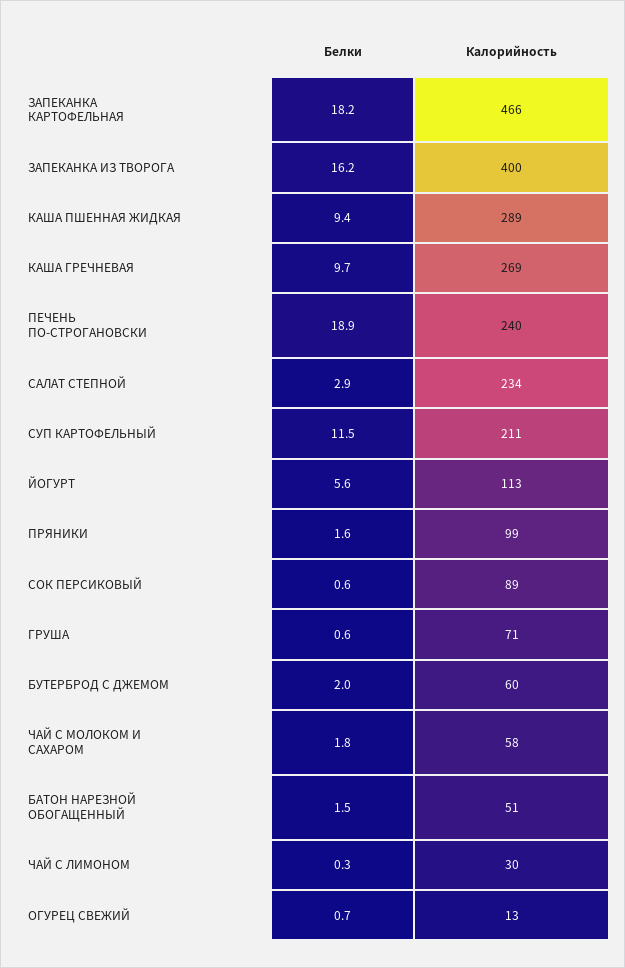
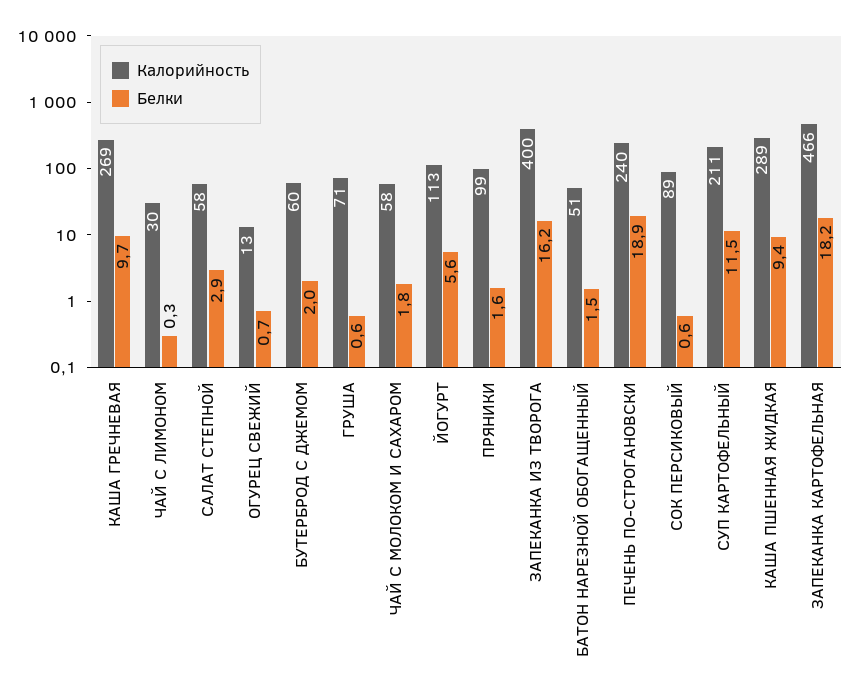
  {
    "Белки": {
      "ЗАПЕКАНКА КАРТОФЕЛЬНАЯ": 18.2,
      "ЗАПЕКАНКА ИЗ ТВОРОГА": 16.2,
      "КАША ПШЕННАЯ ЖИДКАЯ": 9.4,
      "КАША ГРЕЧНЕВАЯ": 9.7,
      "ПЕЧЕНЬ ПО-СТРОГАНОВСКИ": 18.9,
      "САЛАТ СТЕПНОЙ": 2.9,
      "СУП КАРТОФЕЛЬНЫЙ": 11.5,
      "ЙОГУРТ": 5.6,
      "ПРЯНИКИ": 1.6,
      "СОК ПЕРСИКОВЫЙ": 0.6,
      "ГРУША": 0.6,
      "БУТЕРБРОД С ДЖЕМОМ": 2,
      "ЧАЙ С МОЛОКОМ И САХАРОМ": 1.8,
      "БАТОН НАРЕЗНОЙ ОБОГАЩЕННЫЙ": 1.5,
      "ЧАЙ С ЛИМОНОМ": 0.3,
      "ОГУРЕЦ СВЕЖИЙ": 0.7
    },
    "Калорийность": {
      "ЗАПЕКАНКА КАРТОФЕЛЬНАЯ": 466,
      "ЗАПЕКАНКА ИЗ ТВОРОГА": 400,
      "КАША ПШЕННАЯ ЖИДКАЯ": 289,
      "КАША ГРЕЧНЕВАЯ": 269,
      "ПЕЧЕНЬ ПО-СТРОГАНОВСКИ": 240,
-     "САЛАТ СТЕПНОЙ": 234,
+     "САЛАТ СТЕПНОЙ": 58,
      "СУП КАРТОФЕЛЬНЫЙ": 211,
      "ЙОГУРТ": 113,
      "ПРЯНИКИ": 99,
      "СОК ПЕРСИКОВЫЙ": 89,
      "ГРУША": 71,
      "БУТЕРБРОД С ДЖЕМОМ": 60,
      "ЧАЙ С МОЛОКОМ И САХАРОМ": 58,
      "БАТОН НАРЕЗНОЙ ОБОГАЩЕННЫЙ": 51,
      "ЧАЙ С ЛИМОНОМ": 30,
      "ОГУРЕЦ СВЕЖИЙ": 13
    }
  }

